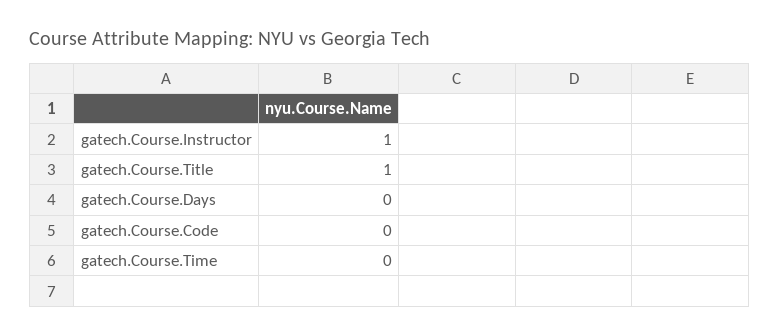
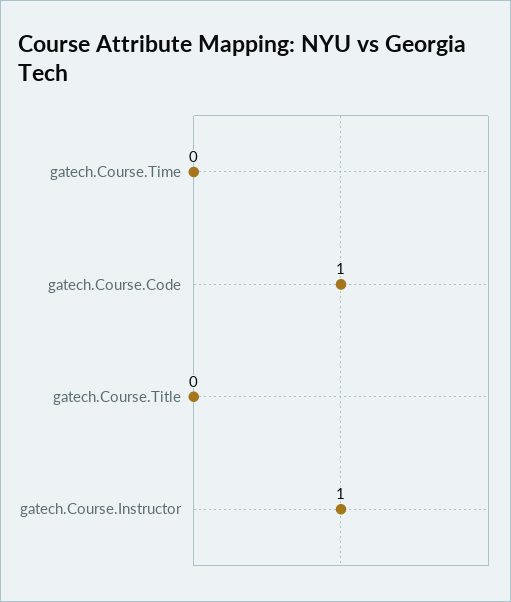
  {
    "gatech.Course.Instructor": 1,
-   "gatech.Course.Title": 1,
+   "gatech.Course.Title": 0,
-   "gatech.Course.Days": 0,
-   "gatech.Course.Code": 0,
+   "gatech.Course.Code": 1,
    "gatech.Course.Time": 0
  }

